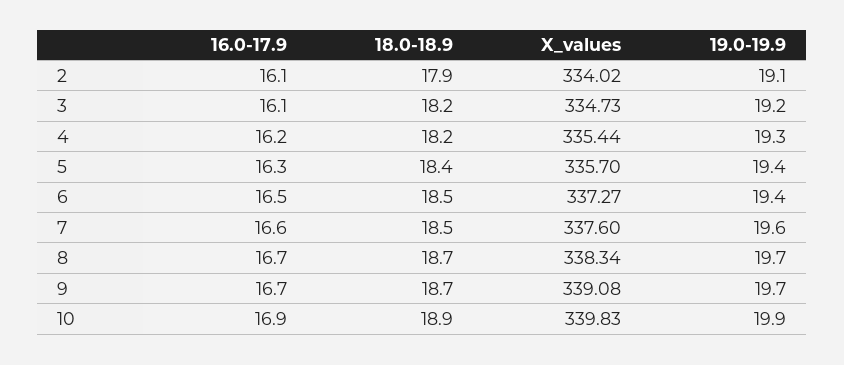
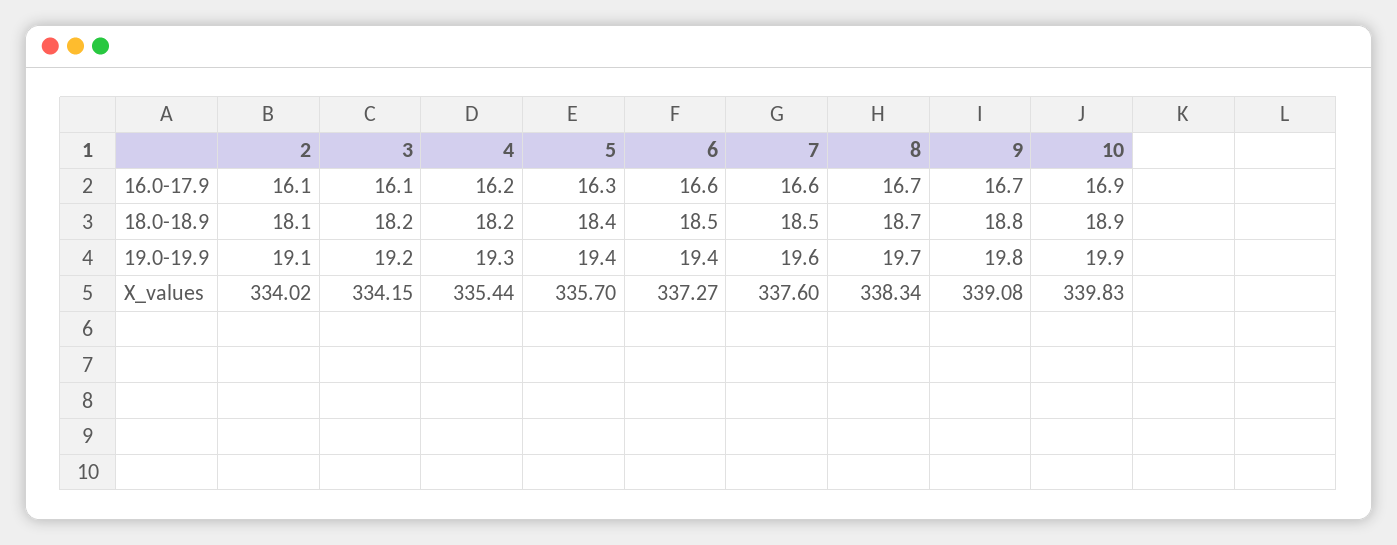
  {
    "16.0-17.9": {
      "2": 16.1,
      "3": 16.1,
      "4": 16.2,
      "5": 16.3,
-     "6": 16.5,
+     "6": 16.6,
      "7": 16.6,
      "8": 16.7,
      "9": 16.7,
      "10": 16.9
    },
    "18.0-18.9": {
-     "2": 17.9,
+     "2": 18.1,
      "3": 18.2,
      "4": 18.2,
      "5": 18.4,
      "6": 18.5,
      "7": 18.5,
      "8": 18.7,
-     "9": 18.7,
+     "9": 18.8,
      "10": 18.9
    },
    "X_values": {
      "2": 334.02,
-     "3": 334.73,
+     "3": 334.15,
      "4": 335.44,
      "5": 335.7,
      "6": 337.27,
      "7": 337.6,
      "8": 338.34,
      "9": 339.08,
      "10": 339.83
    },
    "19.0-19.9": {
      "2": 19.1,
      "3": 19.2,
      "4": 19.3,
      "5": 19.4,
      "6": 19.4,
      "7": 19.6,
      "8": 19.7,
-     "9": 19.7,
+     "9": 19.8,
      "10": 19.9
    }
  }

